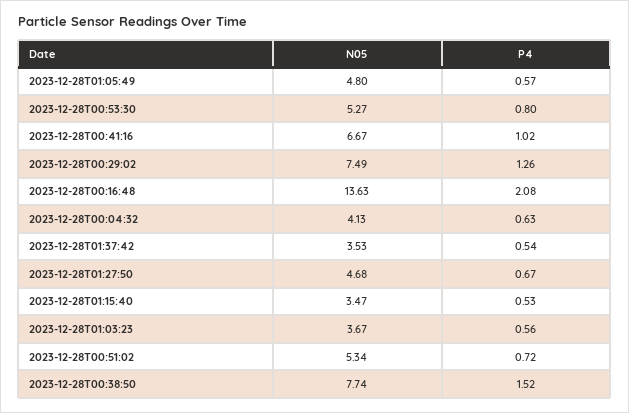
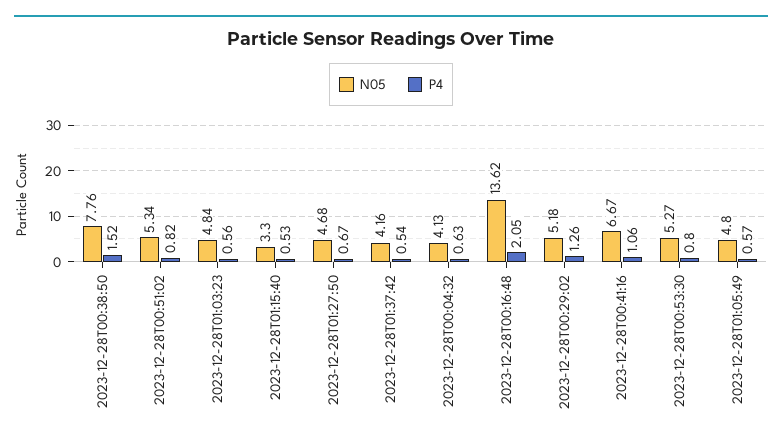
  {
    "N05": {
      "2023-12-28T01:05:49": 4.8,
      "2023-12-28T00:53:30": 5.27,
      "2023-12-28T00:41:16": 6.67,
-     "2023-12-28T00:29:02": 7.49,
+     "2023-12-28T00:29:02": 5.18,
-     "2023-12-28T00:16:48": 13.63,
+     "2023-12-28T00:16:48": 13.62,
      "2023-12-28T00:04:32": 4.13,
-     "2023-12-28T01:37:42": 3.53,
+     "2023-12-28T01:37:42": 4.16,
      "2023-12-28T01:27:50": 4.68,
-     "2023-12-28T01:15:40": 3.47,
+     "2023-12-28T01:15:40": 3.3,
-     "2023-12-28T01:03:23": 3.67,
+     "2023-12-28T01:03:23": 4.84,
      "2023-12-28T00:51:02": 5.34,
-     "2023-12-28T00:38:50": 7.74
+     "2023-12-28T00:38:50": 7.76
    },
    "P4": {
      "2023-12-28T01:05:49": 0.57,
      "2023-12-28T00:53:30": 0.8,
-     "2023-12-28T00:41:16": 1.02,
+     "2023-12-28T00:41:16": 1.06,
      "2023-12-28T00:29:02": 1.26,
-     "2023-12-28T00:16:48": 2.08,
+     "2023-12-28T00:16:48": 2.05,
      "2023-12-28T00:04:32": 0.63,
      "2023-12-28T01:37:42": 0.54,
      "2023-12-28T01:27:50": 0.67,
      "2023-12-28T01:15:40": 0.53,
      "2023-12-28T01:03:23": 0.56,
-     "2023-12-28T00:51:02": 0.72,
+     "2023-12-28T00:51:02": 0.82,
      "2023-12-28T00:38:50": 1.52
    }
  }

